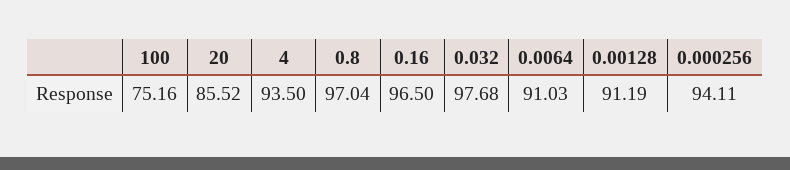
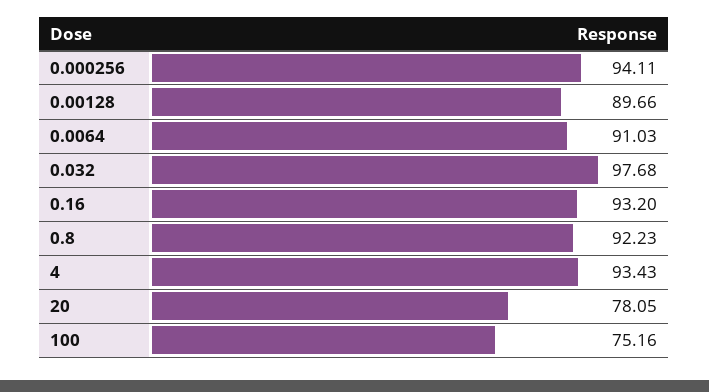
  {
    "100": 75.16,
-   "20": 85.52,
+   "20": 78.05,
-   "4": 93.5,
+   "4": 93.43,
-   "0.8": 97.04,
+   "0.8": 92.23,
-   "0.16": 96.5,
+   "0.16": 93.2,
    "0.032": 97.68,
    "0.0064": 91.03,
-   "0.00128": 91.19,
+   "0.00128": 89.66,
    "0.000256": 94.11
  }

